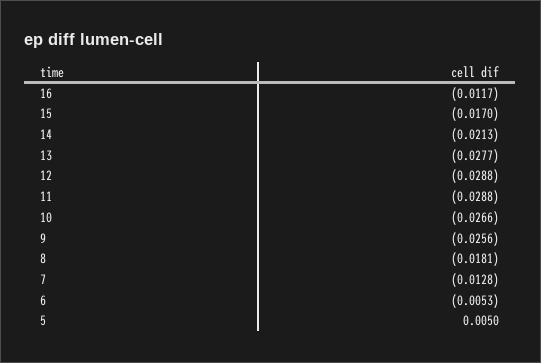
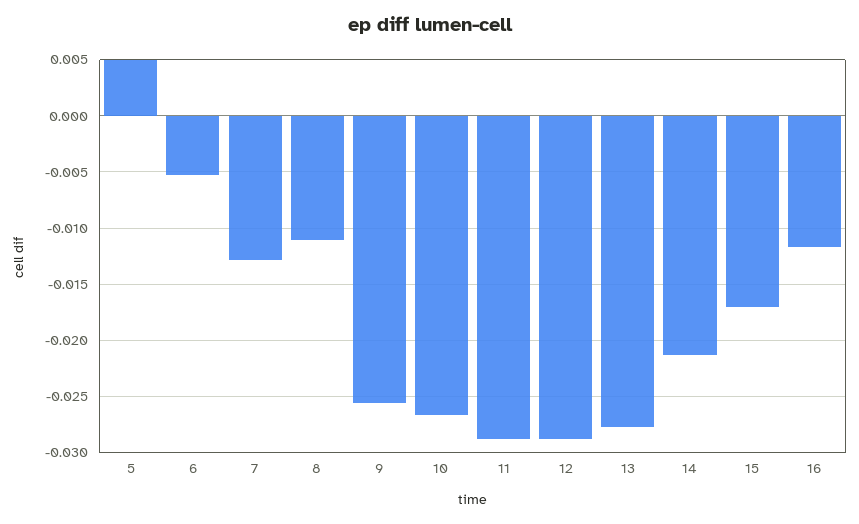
  {
    "16": -0.0117,
    "15": -0.017,
    "14": -0.0213,
    "13": -0.0277,
    "12": -0.0288,
    "11": -0.0288,
    "10": -0.0266,
    "9": -0.0256,
-   "8": -0.0181,
+   "8": -0.011,
    "7": -0.0128,
    "6": -0.0053,
    "5": 0.005
  }

